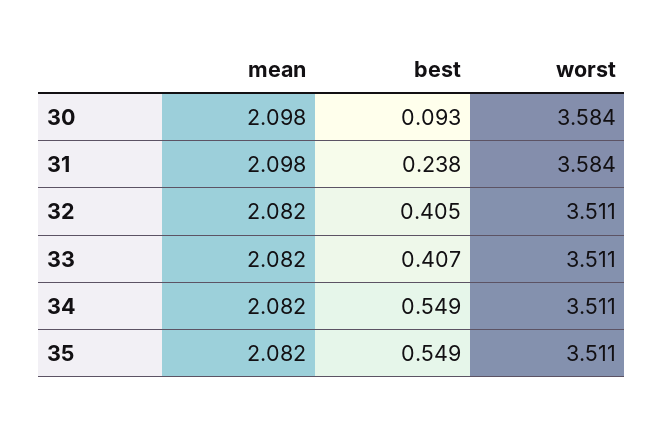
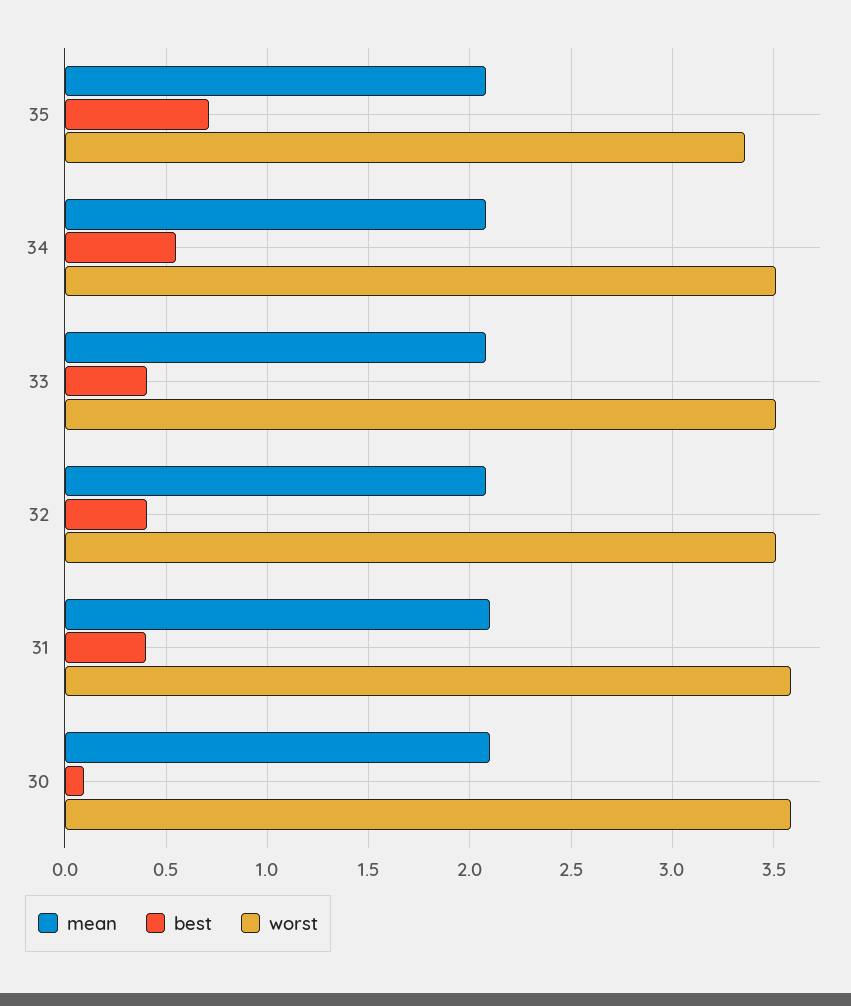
  {
    "mean": {
      "30": 2.098,
      "31": 2.098,
      "32": 2.082,
      "33": 2.082,
      "34": 2.082,
      "35": 2.082
    },
    "best": {
      "30": 0.093,
-     "31": 0.238,
+     "31": 0.4,
      "32": 0.405,
      "33": 0.407,
      "34": 0.549,
-     "35": 0.549
+     "35": 0.7
    },
    "worst": {
      "30": 3.584,
      "31": 3.584,
      "32": 3.511,
      "33": 3.511,
      "34": 3.511,
-     "35": 3.511
+     "35": 3.35
    }
  }

